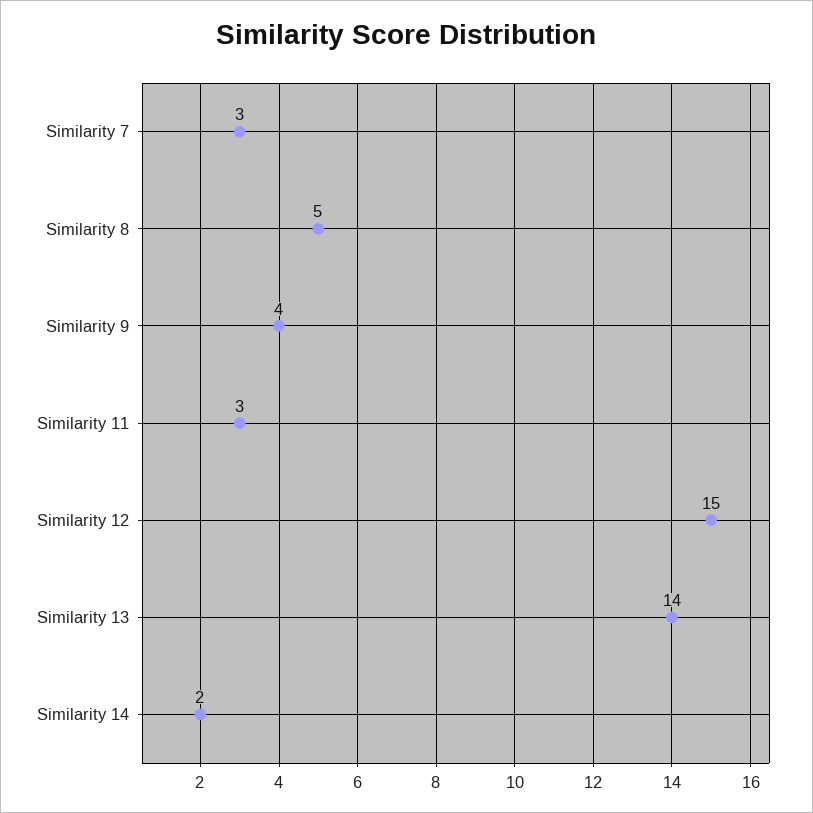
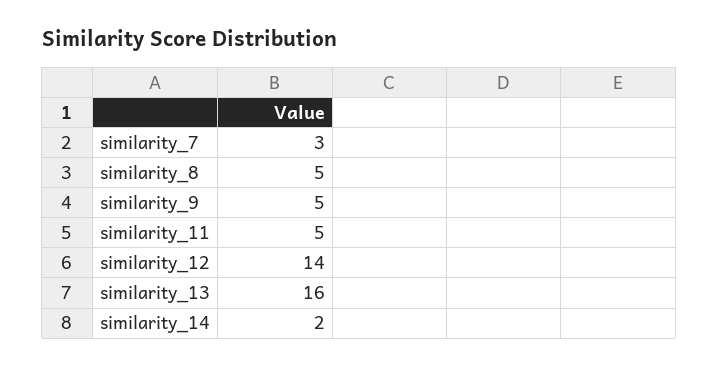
  {
    "Similarity 7": 3,
    "Similarity 8": 5,
-   "Similarity 9": 4,
+   "Similarity 9": 5,
-   "Similarity 11": 3,
+   "Similarity 11": 5,
-   "Similarity 12": 15,
+   "Similarity 12": 14,
-   "Similarity 13": 14,
+   "Similarity 13": 16,
    "Similarity 14": 2
  }

